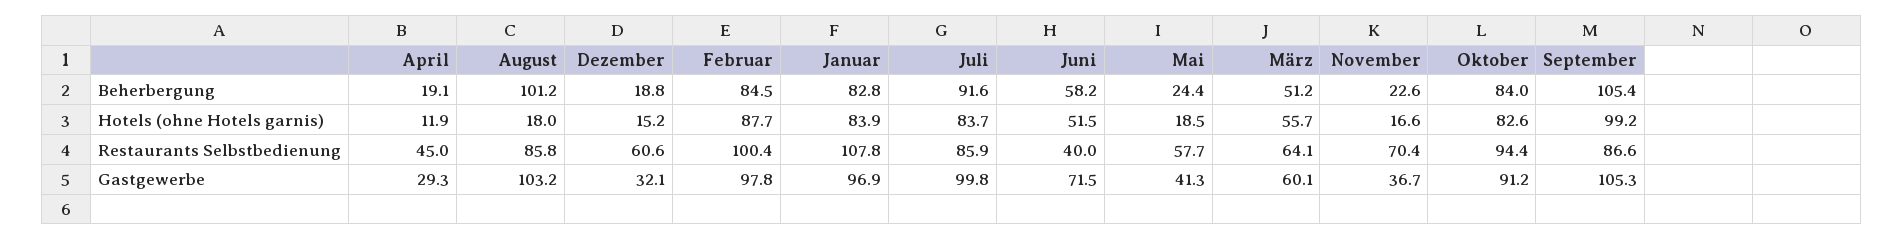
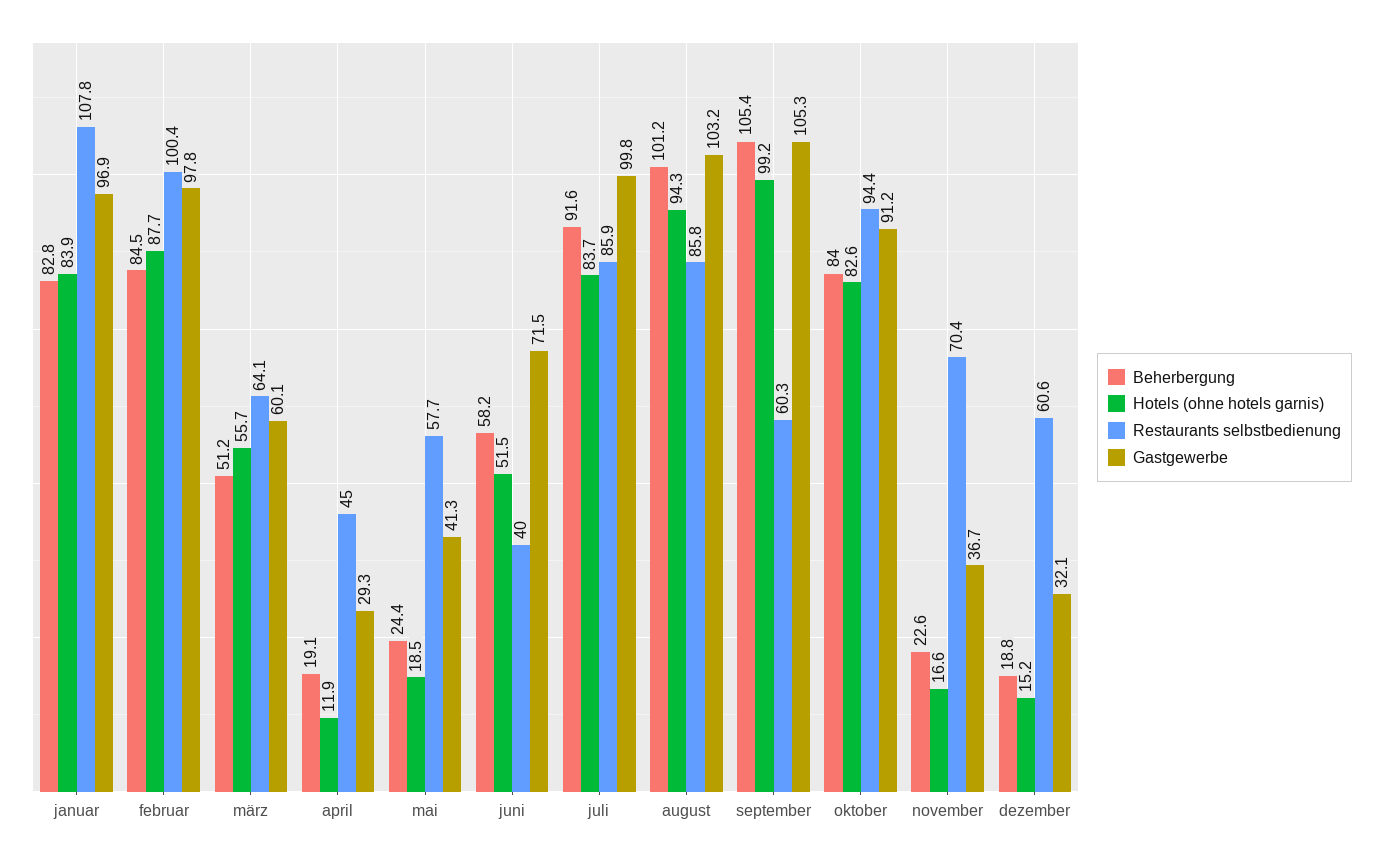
  {
    "Beherbergung": {
      "April": 19.1,
      "August": 101.2,
      "Dezember": 18.8,
      "Februar": 84.5,
      "Januar": 82.8,
      "Juli": 91.6,
      "Juni": 58.2,
      "Mai": 24.4,
      "März": 51.2,
      "November": 22.6,
      "Oktober": 84,
      "September": 105.4
    },
    "Hotels (ohne Hotels garnis)": {
      "April": 11.9,
-     "August": 18,
+     "August": 94.3,
      "Dezember": 15.2,
      "Februar": 87.7,
      "Januar": 83.9,
      "Juli": 83.7,
      "Juni": 51.5,
      "Mai": 18.5,
      "März": 55.7,
      "November": 16.6,
      "Oktober": 82.6,
      "September": 99.2
    },
    "Restaurants Selbstbedienung": {
      "April": 45,
      "August": 85.8,
      "Dezember": 60.6,
      "Februar": 100.4,
      "Januar": 107.8,
      "Juli": 85.9,
      "Juni": 40,
      "Mai": 57.7,
      "März": 64.1,
      "November": 70.4,
      "Oktober": 94.4,
-     "September": 86.6
+     "September": 60.3
    },
    "Gastgewerbe": {
      "April": 29.3,
      "August": 103.2,
      "Dezember": 32.1,
      "Februar": 97.8,
      "Januar": 96.9,
      "Juli": 99.8,
      "Juni": 71.5,
      "Mai": 41.3,
      "März": 60.1,
      "November": 36.7,
      "Oktober": 91.2,
      "September": 105.3
    }
  }

